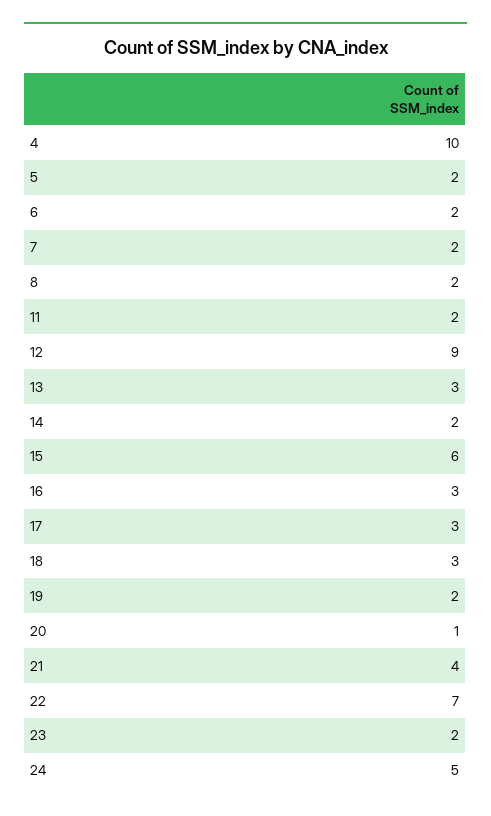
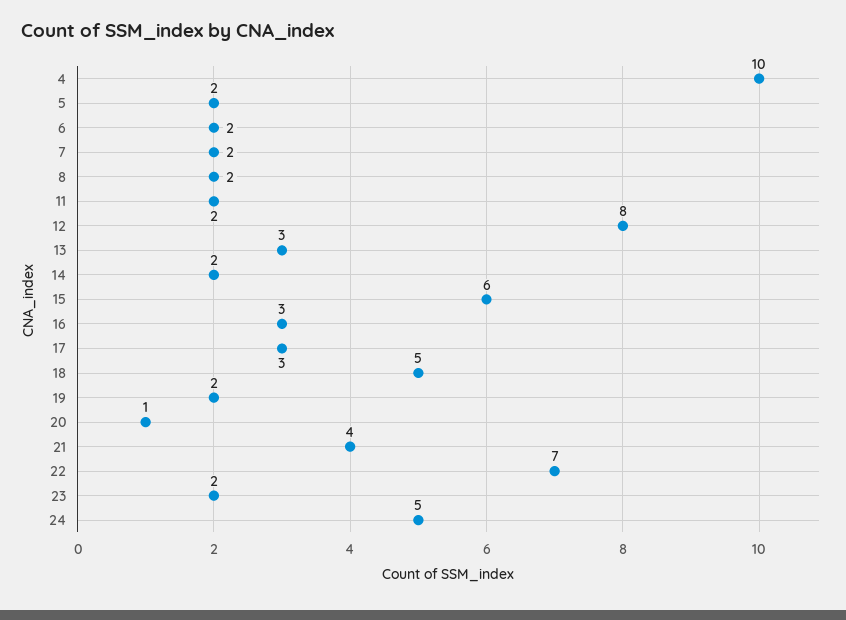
  {
    "4": 10,
    "5": 2,
    "6": 2,
    "7": 2,
    "8": 2,
    "11": 2,
-   "12": 9,
+   "12": 8,
    "13": 3,
    "14": 2,
    "15": 6,
    "16": 3,
    "17": 3,
-   "18": 3,
+   "18": 5,
    "19": 2,
    "20": 1,
    "21": 4,
    "22": 7,
    "23": 2,
    "24": 5
  }

